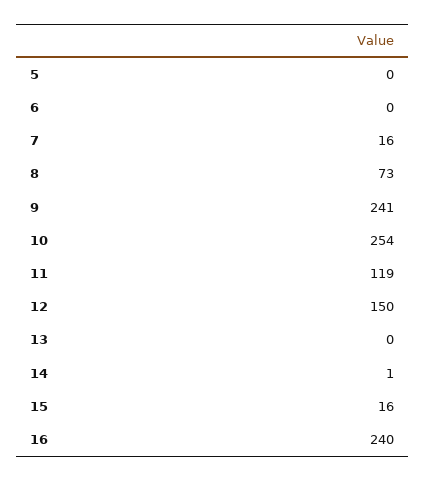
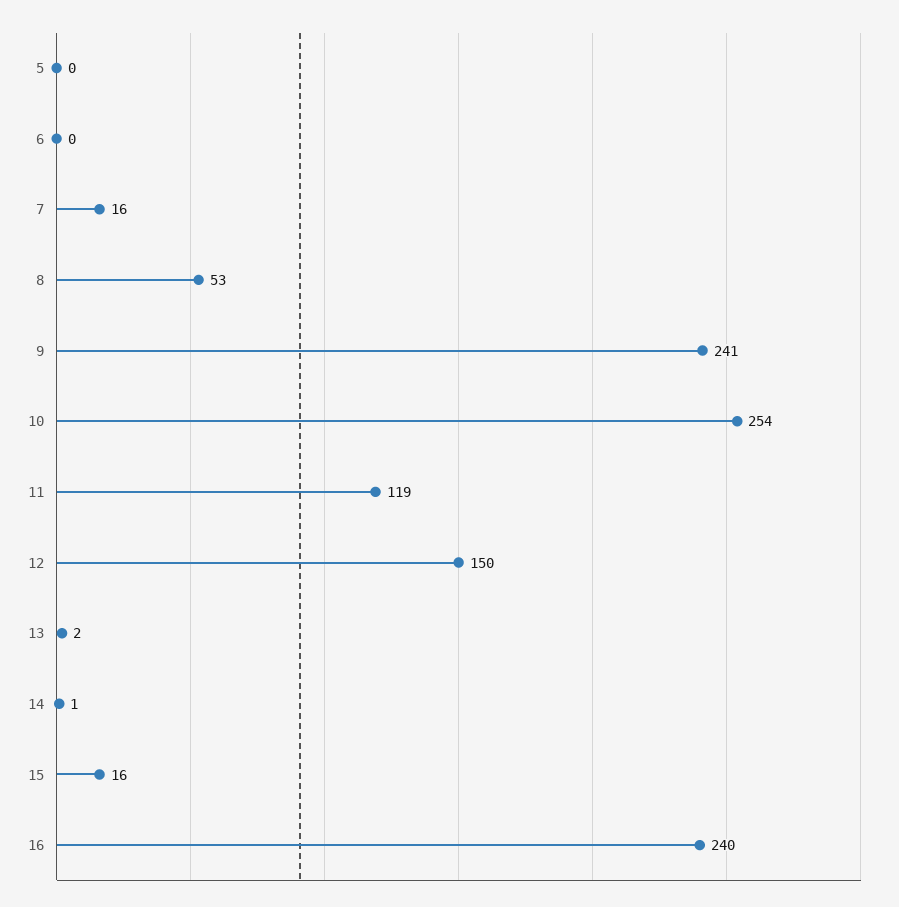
  {
    "5": 0,
    "6": 0,
    "7": 16,
-   "8": 73,
+   "8": 53,
    "9": 241,
    "10": 254,
    "11": 119,
    "12": 150,
-   "13": 0,
+   "13": 2,
    "14": 1,
    "15": 16,
    "16": 240
  }

